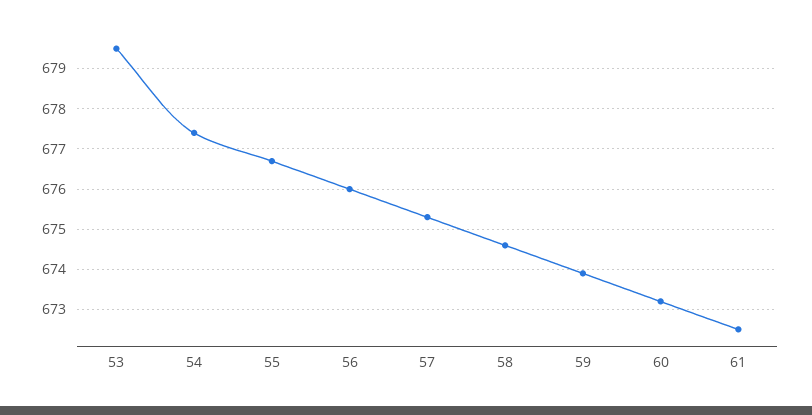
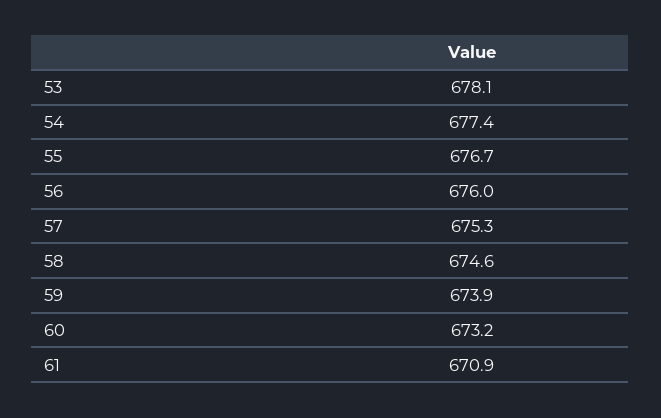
  {
-   "53": 679.5,
+   "53": 678.1,
    "54": 677.4,
    "55": 676.7,
    "56": 676,
    "57": 675.3,
    "58": 674.6,
    "59": 673.9,
    "60": 673.2,
-   "61": 672.5
+   "61": 670.9
  }

